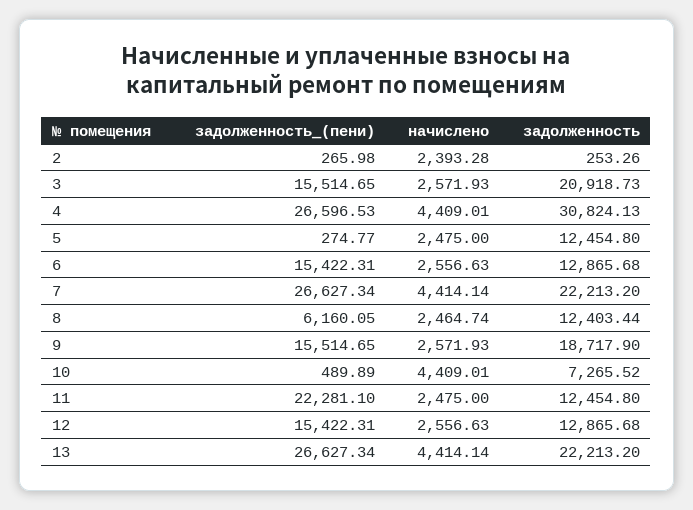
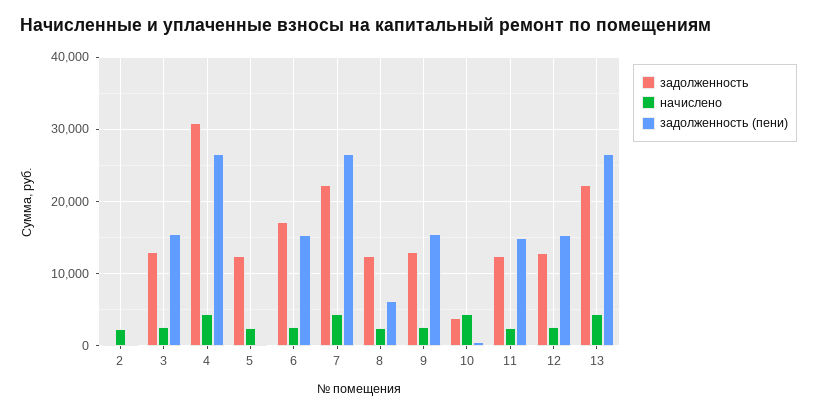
  {
    "задолженность_(пени)": {
      "2": 265.98,
      "3": 15514.65,
      "4": 26596.53,
      "5": 274.77,
      "6": 15422.31,
      "7": 26627.34,
      "8": 6160.05,
      "9": 15514.65,
      "10": 489.89,
-     "11": 22281.1,
+     "11": 15000,
      "12": 15422.31,
      "13": 26627.34
    },
    "начислено": {
      "2": 2393.28,
      "3": 2571.93,
      "4": 4409.01,
      "5": 2475,
      "6": 2556.63,
      "7": 4414.14,
      "8": 2464.74,
      "9": 2571.93,
      "10": 4409.01,
      "11": 2475,
      "12": 2556.63,
      "13": 4414.14
    },
    "задолженность": {
      "2": 253.26,
-     "3": 20918.73,
+     "3": 13000,
      "4": 30824.13,
      "5": 12454.8,
-     "6": 12865.68,
+     "6": 17000,
      "7": 22213.2,
      "8": 12403.44,
-     "9": 18717.9,
+     "9": 13000,
-     "10": 7265.52,
+     "10": 4000,
      "11": 12454.8,
      "12": 12865.68,
      "13": 22213.2
    }
  }

